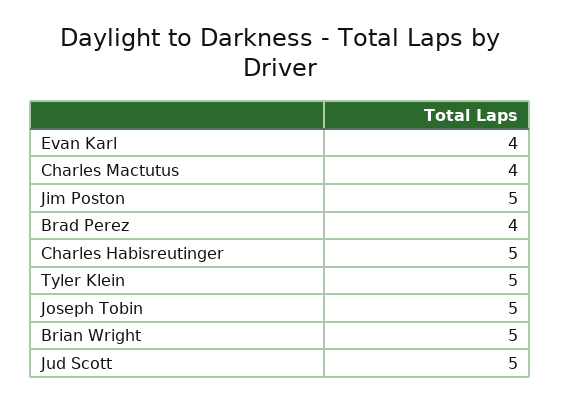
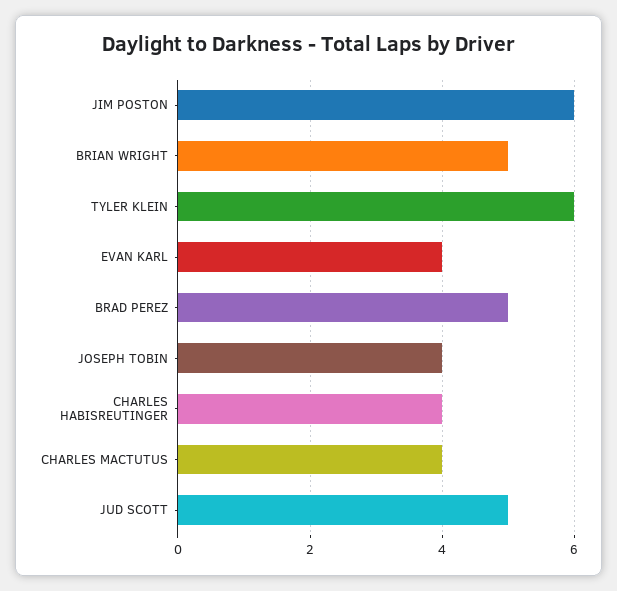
  {
    "Evan Karl": 4,
    "Charles Mactutus": 4,
-   "Jim Poston": 5,
+   "Jim Poston": 6,
-   "Brad Perez": 4,
+   "Brad Perez": 5,
-   "Charles Habisreutinger": 5,
+   "Charles Habisreutinger": 4,
-   "Tyler Klein": 5,
+   "Tyler Klein": 6,
-   "Joseph Tobin": 5,
+   "Joseph Tobin": 4,
    "Brian Wright": 5,
    "Jud Scott": 5
  }

